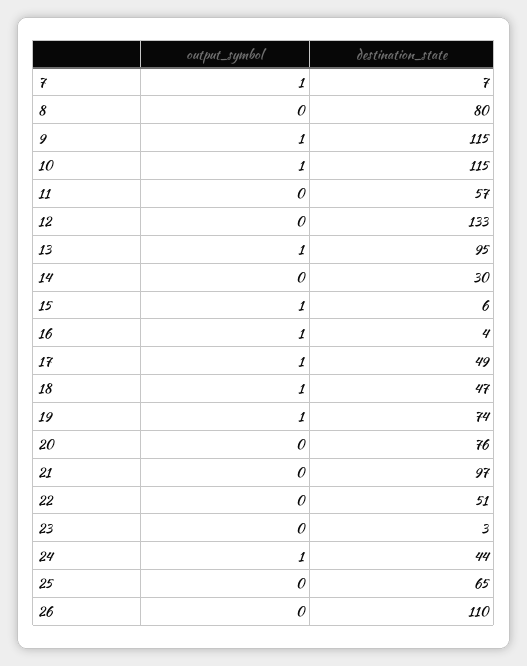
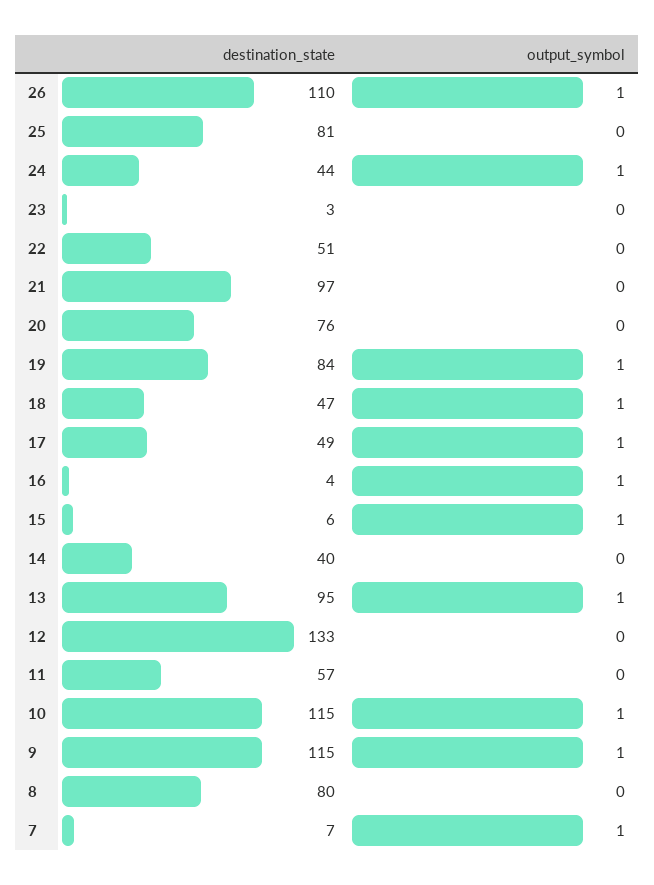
  {
    "output_symbol": {
      "7": 1,
      "8": 0,
      "9": 1,
      "10": 1,
      "11": 0,
      "12": 0,
      "13": 1,
      "14": 0,
      "15": 1,
      "16": 1,
      "17": 1,
      "18": 1,
      "19": 1,
      "20": 0,
      "21": 0,
      "22": 0,
      "23": 0,
      "24": 1,
      "25": 0,
-     "26": 0
+     "26": 1
    },
    "destination_state": {
      "7": 7,
      "8": 80,
      "9": 115,
      "10": 115,
      "11": 57,
      "12": 133,
      "13": 95,
-     "14": 30,
+     "14": 40,
      "15": 6,
      "16": 4,
      "17": 49,
      "18": 47,
-     "19": 74,
+     "19": 84,
      "20": 76,
      "21": 97,
      "22": 51,
      "23": 3,
      "24": 44,
-     "25": 65,
+     "25": 81,
      "26": 110
    }
  }

